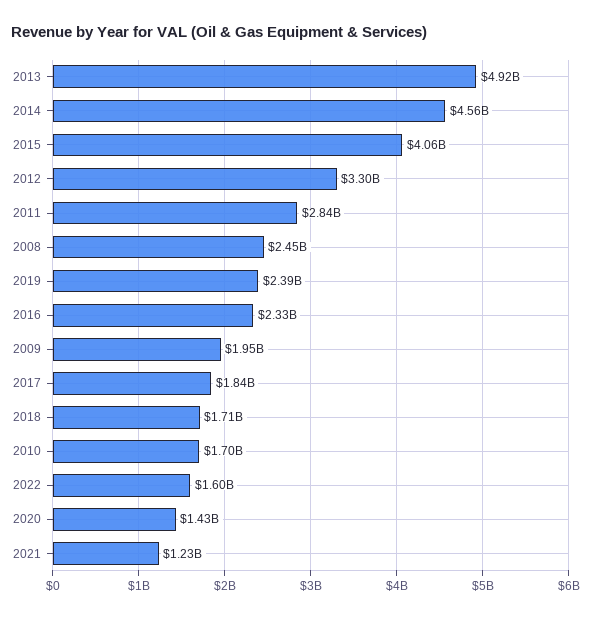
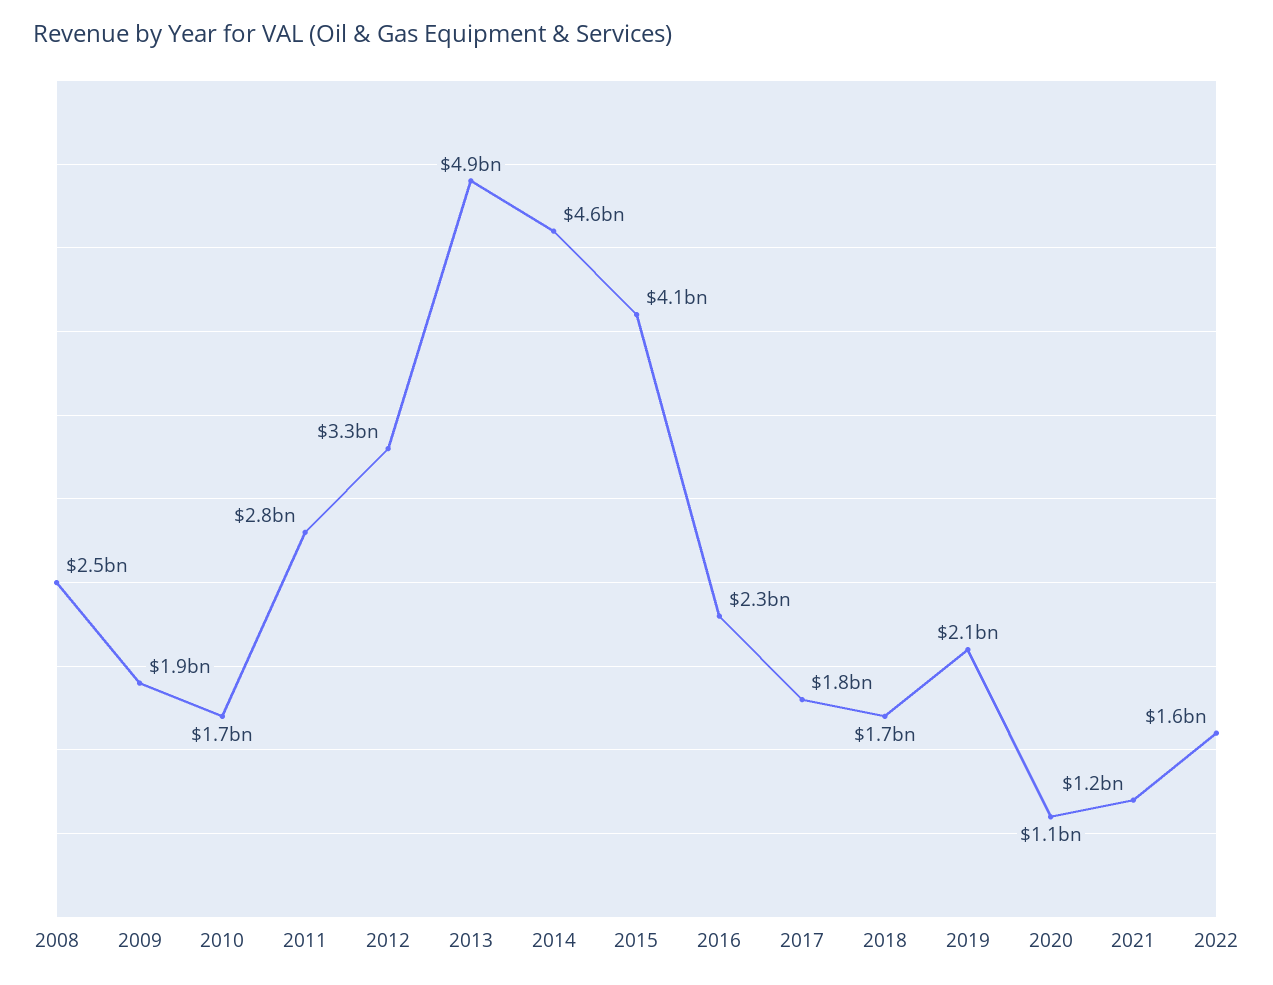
  {
    "2013": 4920000000,
    "2014": 4560000000,
    "2015": 4060000000,
    "2012": 3300000000,
    "2011": 2840000000,
    "2008": 2450000000,
-   "2019": 2390000000,
+   "2019": 2100000000,
    "2016": 2330000000,
    "2009": 1950000000,
    "2017": 1840000000,
    "2018": 1710000000,
    "2010": 1700000000,
    "2022": 1600000000,
-   "2020": 1430000000,
+   "2020": 1100000000,
    "2021": 1230000000
  }

